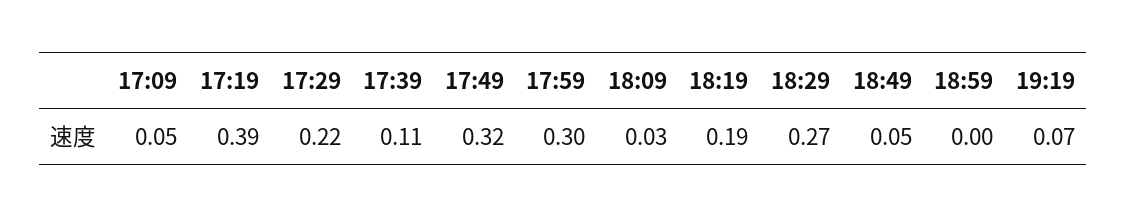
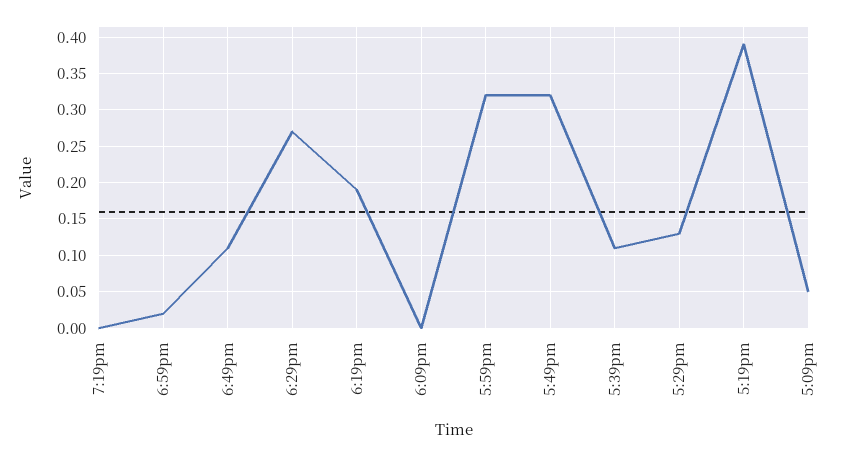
  {
    "17:09": 0.05,
    "17:19": 0.39,
-   "17:29": 0.22,
+   "17:29": 0.13,
    "17:39": 0.11,
    "17:49": 0.32,
-   "17:59": 0.3,
+   "17:59": 0.32,
-   "18:09": 0.03,
+   "18:09": 0,
    "18:19": 0.19,
    "18:29": 0.27,
-   "18:49": 0.05,
+   "18:49": 0.11,
-   "18:59": 0,
+   "18:59": 0.02,
-   "19:19": 0.07
+   "19:19": 0
  }

